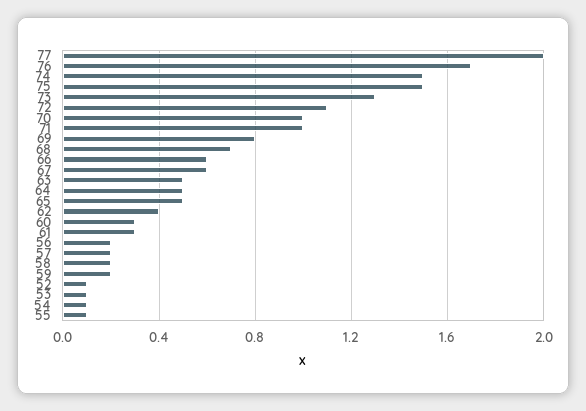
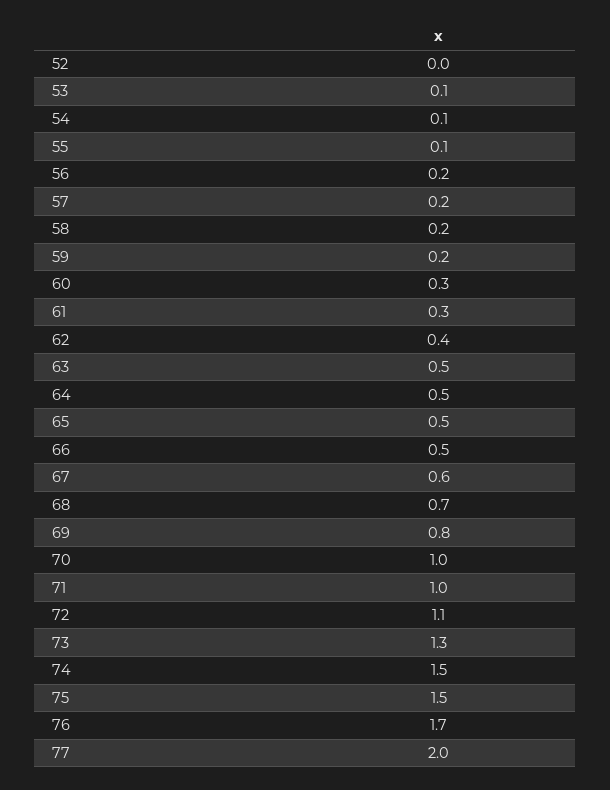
  {
    "77": 2,
    "76": 1.7,
    "74": 1.5,
    "75": 1.5,
    "73": 1.3,
    "72": 1.1,
    "70": 1,
    "71": 1,
    "69": 0.8,
    "68": 0.7,
-   "66": 0.6,
+   "66": 0.5,
    "67": 0.6,
    "63": 0.5,
    "64": 0.5,
    "65": 0.5,
    "62": 0.4,
    "60": 0.3,
    "61": 0.3,
    "56": 0.2,
    "57": 0.2,
    "58": 0.2,
    "59": 0.2,
-   "52": 0.1,
+   "52": 0,
    "53": 0.1,
    "54": 0.1,
    "55": 0.1
  }

